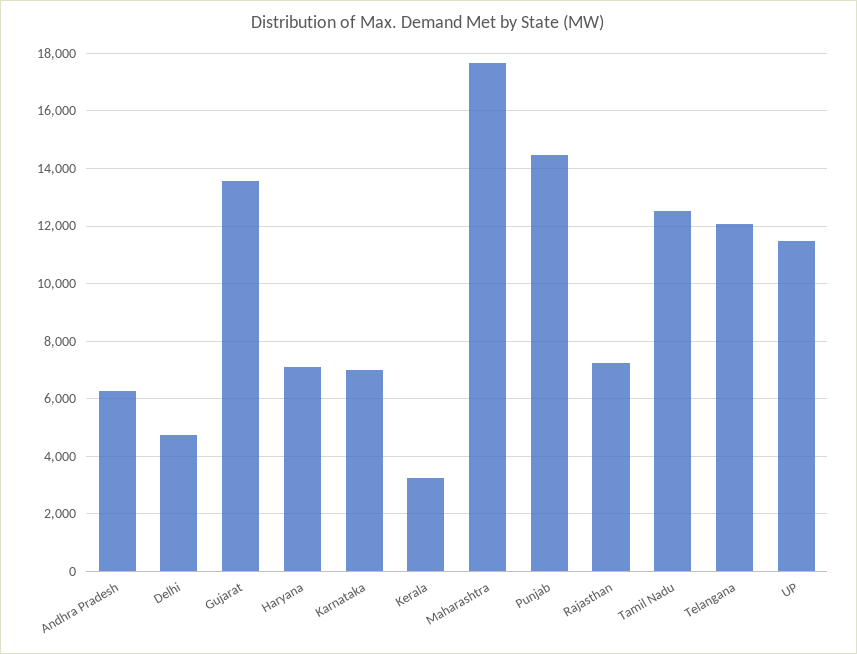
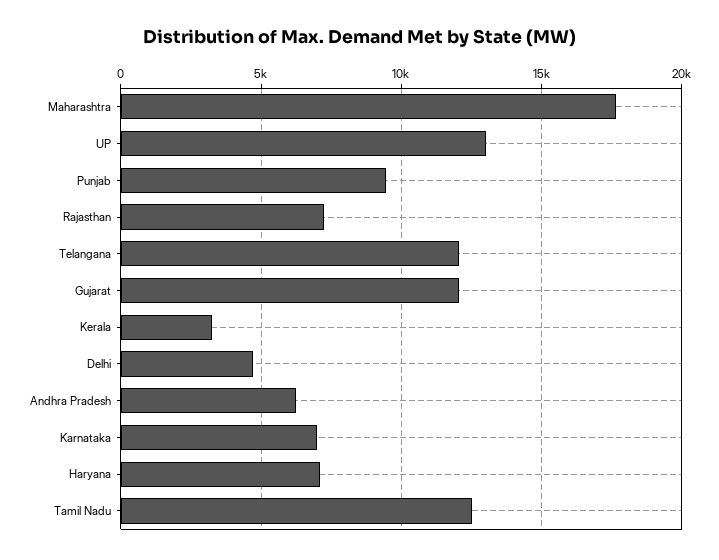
  {
    "Andhra Pradesh": 6250,
    "Delhi": 4750,
-   "Gujarat": 13500,
+   "Gujarat": 12000,
    "Haryana": 7000,
    "Karnataka": 7000,
    "Kerala": 3250,
    "Maharashtra": 17750,
-   "Punjab": 14500,
+   "Punjab": 9500,
    "Rajasthan": 7250,
    "Tamil Nadu": 12500,
    "Telangana": 12000,
-   "UP": 11500
+   "UP": 13000
  }

